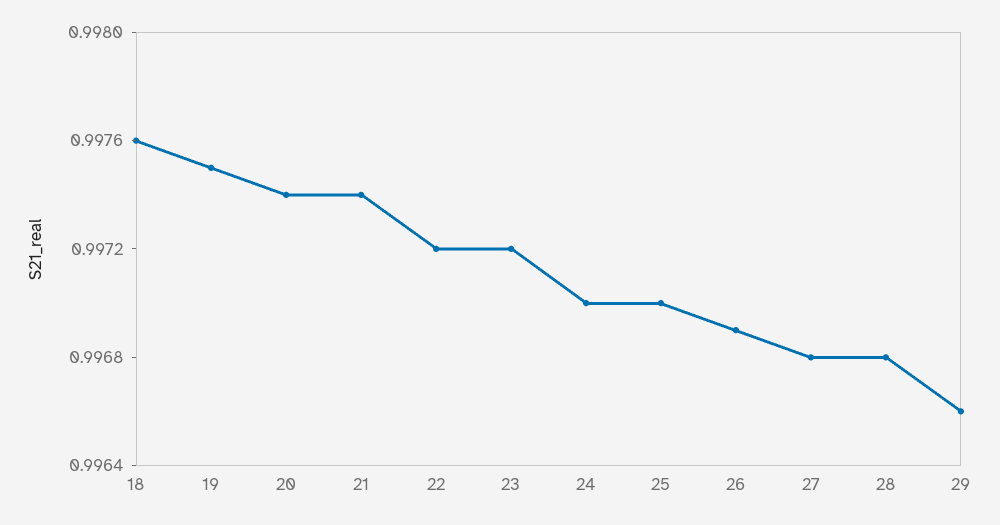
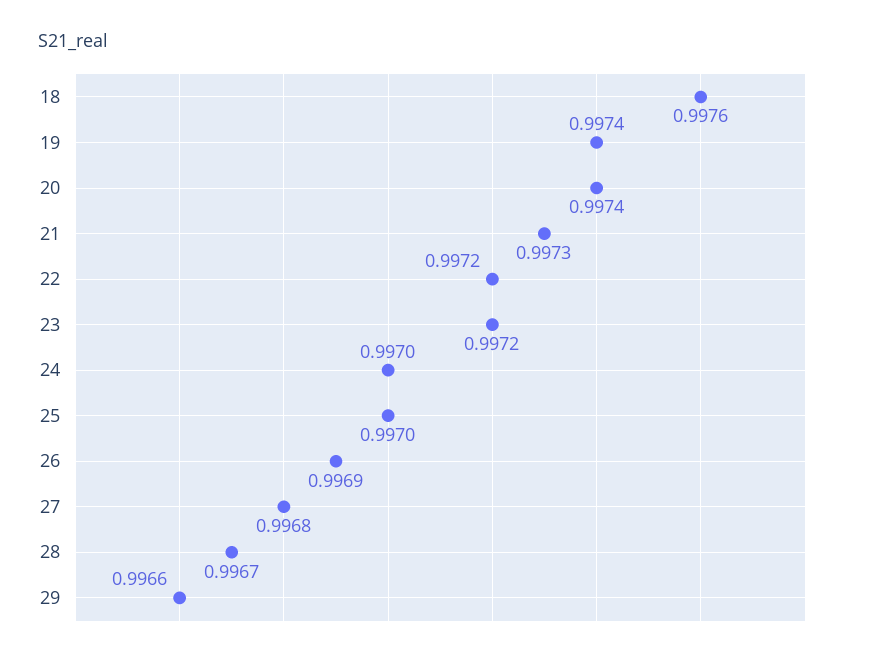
  {
    "18": 0.9976,
-   "19": 0.9975,
+   "19": 0.9974,
    "20": 0.9974,
-   "21": 0.9974,
+   "21": 0.9973,
    "22": 0.9972,
    "23": 0.9972,
    "24": 0.997,
    "25": 0.997,
    "26": 0.9969,
    "27": 0.9968,
-   "28": 0.9968,
+   "28": 0.9967,
    "29": 0.9966
  }

